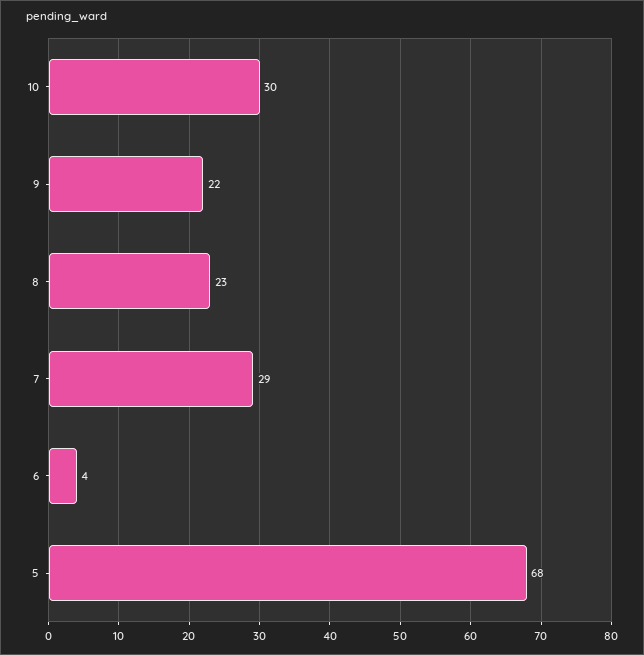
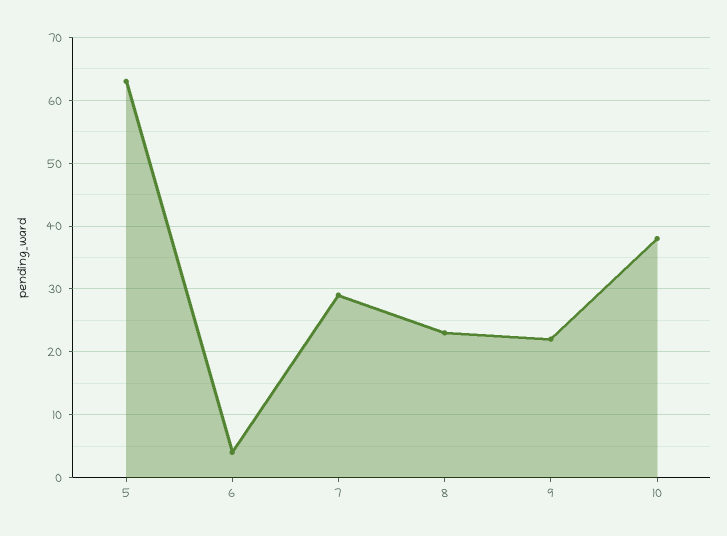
  {
-   "10": 30,
+   "10": 38,
    "9": 22,
    "8": 23,
    "7": 29,
    "6": 4,
-   "5": 68
+   "5": 63
  }

